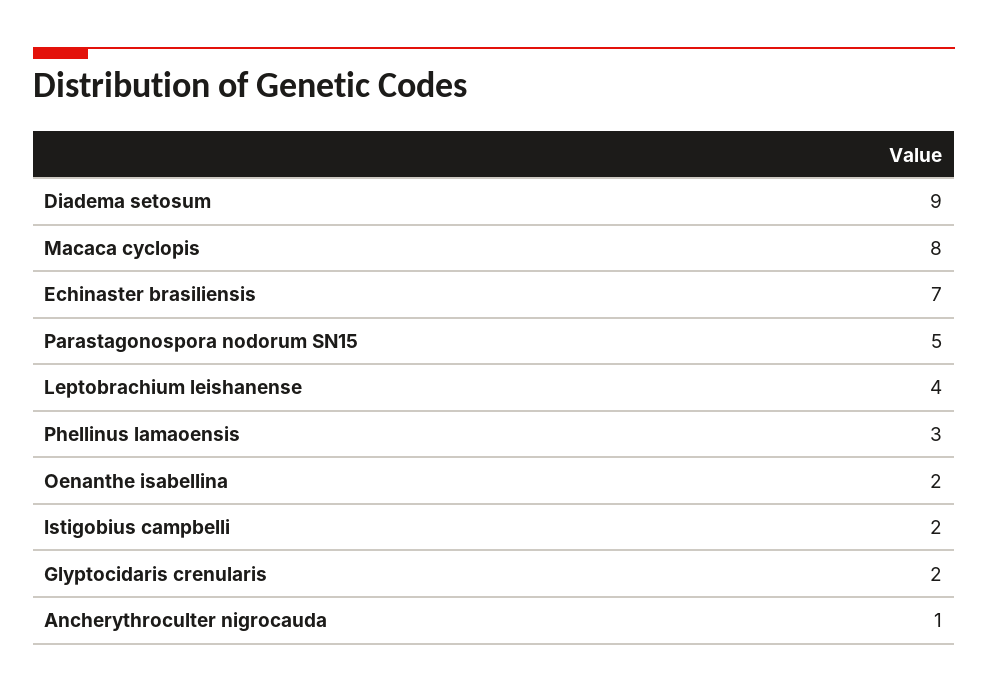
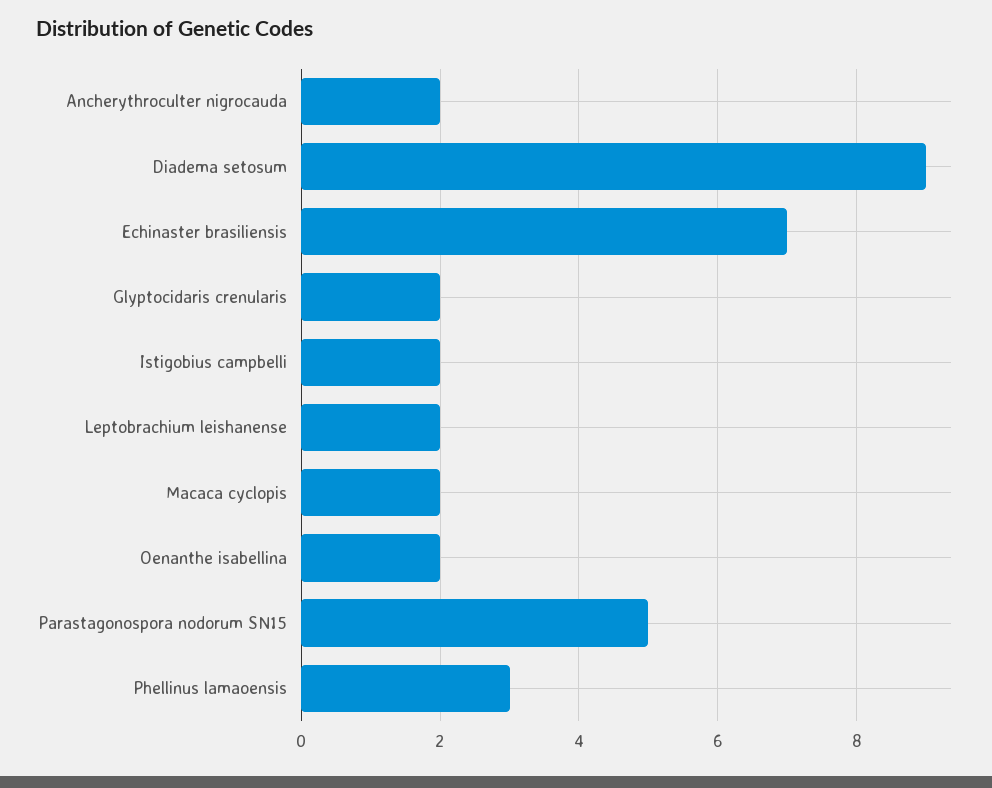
  {
    "Diadema setosum": 9,
-   "Macaca cyclopis": 8,
+   "Macaca cyclopis": 2,
    "Echinaster brasiliensis": 7,
    "Parastagonospora nodorum SN15": 5,
-   "Leptobrachium leishanense": 4,
+   "Leptobrachium leishanense": 2,
    "Phellinus lamaoensis": 3,
    "Oenanthe isabellina": 2,
    "Istigobius campbelli": 2,
    "Glyptocidaris crenularis": 2,
-   "Ancherythroculter nigrocauda": 1
+   "Ancherythroculter nigrocauda": 2
  }

